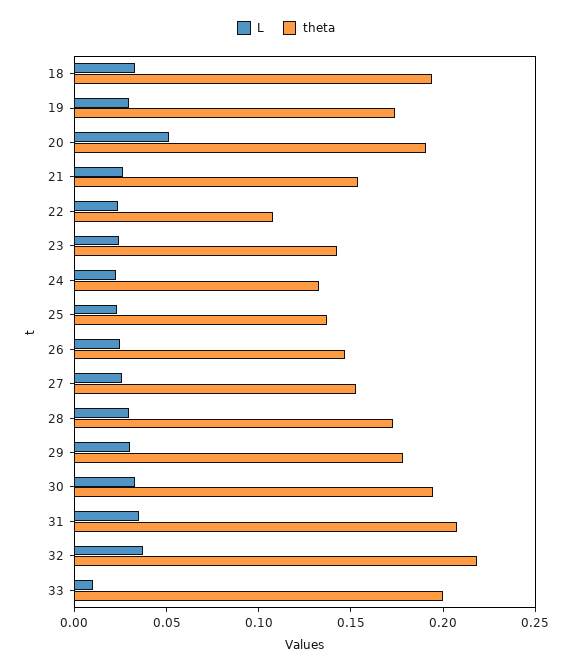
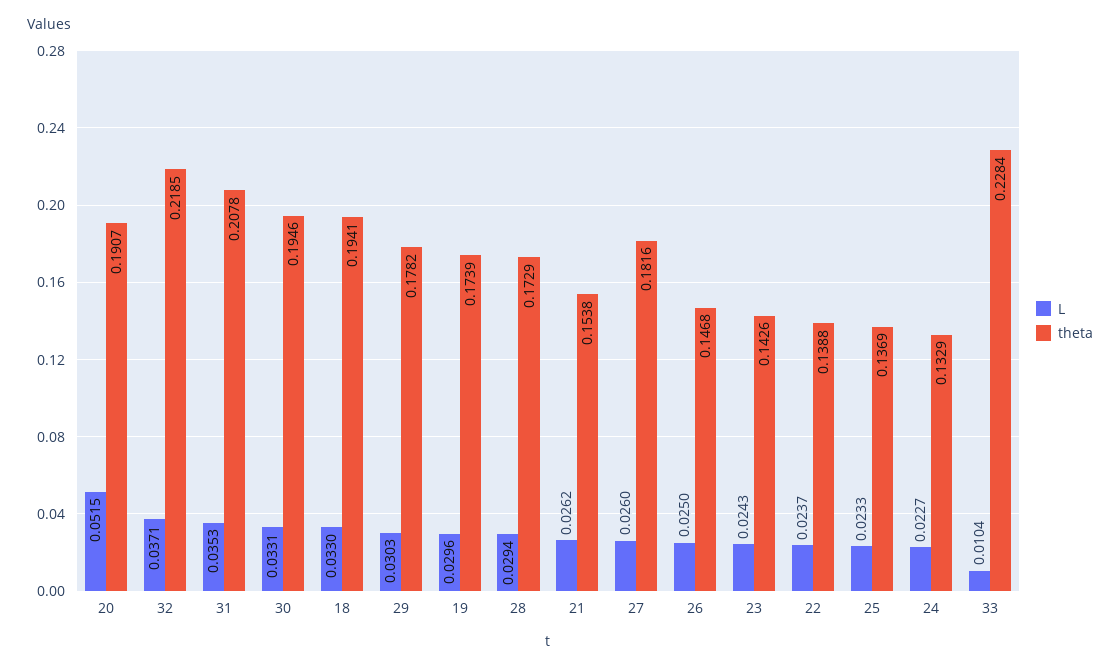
  {
    "L": {
      "18": 0.033,
      "19": 0.0296,
      "20": 0.0515,
      "21": 0.0262,
      "22": 0.0237,
      "23": 0.0243,
      "24": 0.0227,
      "25": 0.0233,
      "26": 0.025,
      "27": 0.026,
      "28": 0.0294,
      "29": 0.0303,
      "30": 0.0331,
      "31": 0.0353,
      "32": 0.0371,
      "33": 0.0104
    },
    "theta": {
      "18": 0.1941,
      "19": 0.1739,
      "20": 0.1907,
      "21": 0.1538,
-     "22": 0.11,
+     "22": 0.1388,
      "23": 0.1426,
      "24": 0.1329,
      "25": 0.1369,
      "26": 0.1468,
-     "27": 0.15,
+     "27": 0.1816,
      "28": 0.1729,
      "29": 0.1782,
      "30": 0.1946,
      "31": 0.2078,
      "32": 0.2185,
-     "33": 0.2
+     "33": 0.2284
    }
  }

